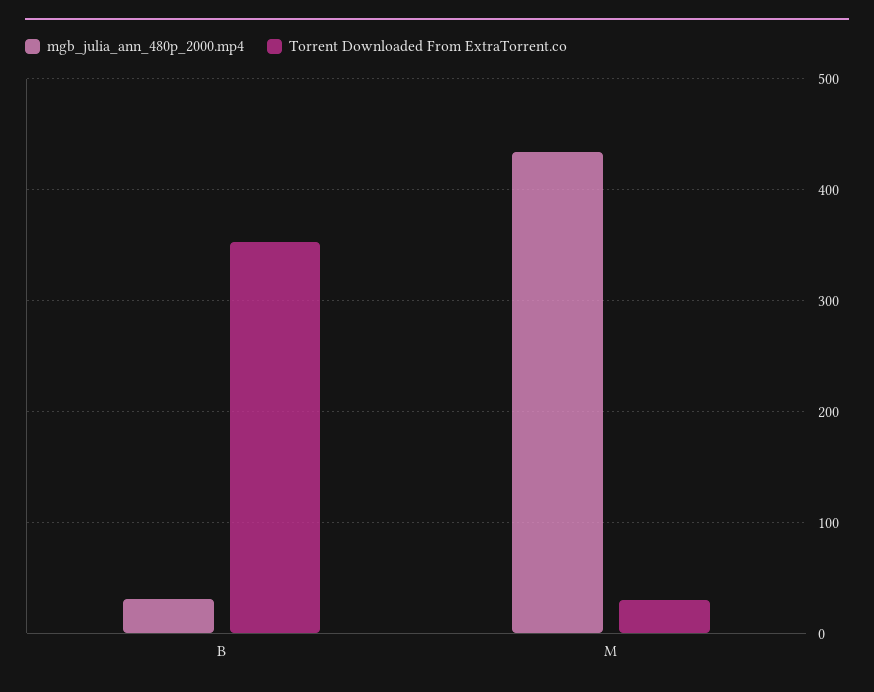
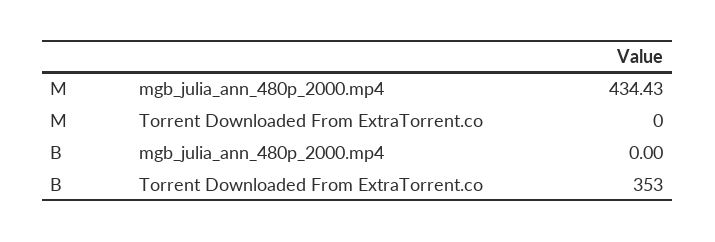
  {
    "mgb_julia_ann_480p_2000.mp4": {
-     "B": 30,
+     "B": 0,
      "M": 434.43
    },
    "Torrent Downloaded From ExtraTorrent.co": {
      "B": 353,
-     "M": 30
+     "M": 0
    }
  }

